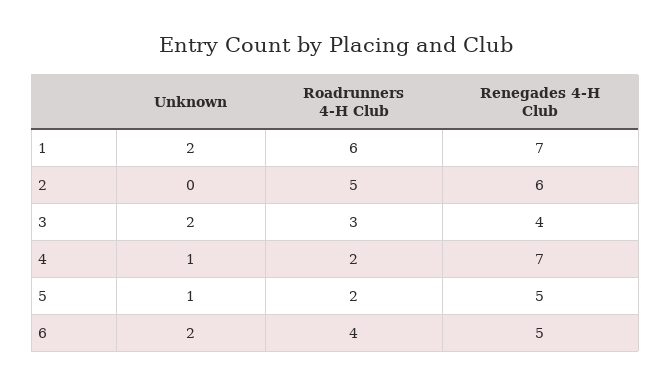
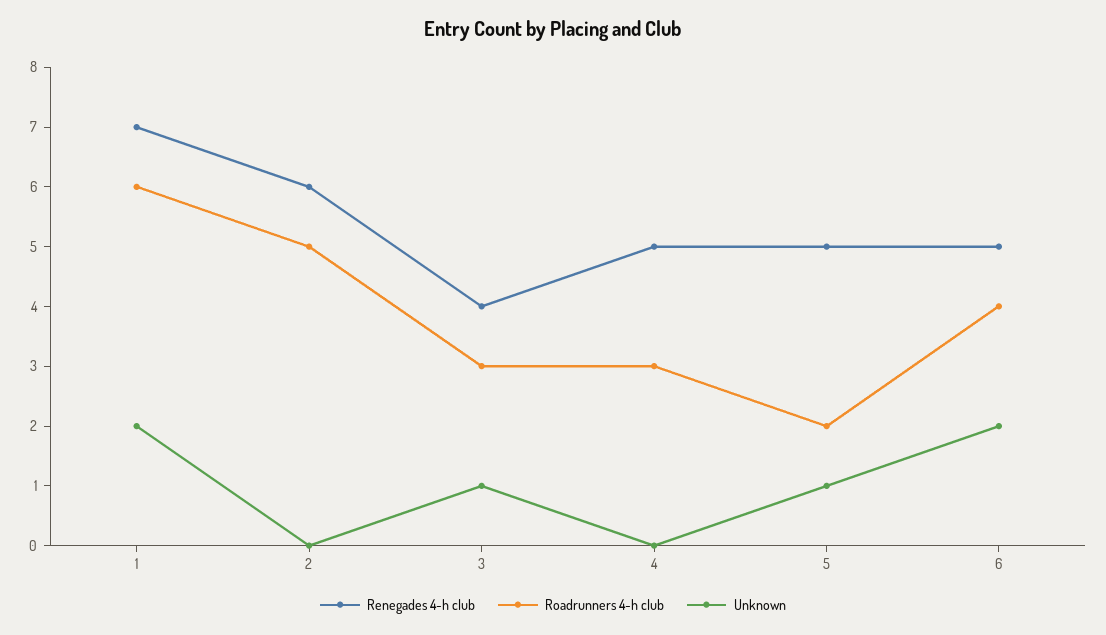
  {
    "Unknown": {
      "1": 2,
      "2": 0,
-     "3": 2,
+     "3": 1,
-     "4": 1,
+     "4": 0,
      "5": 1,
      "6": 2
    },
    "Roadrunners 4-H Club": {
      "1": 6,
      "2": 5,
      "3": 3,
-     "4": 2,
+     "4": 3,
      "5": 2,
      "6": 4
    },
    "Renegades 4-H Club": {
      "1": 7,
      "2": 6,
      "3": 4,
-     "4": 7,
+     "4": 5,
      "5": 5,
      "6": 5
    }
  }

